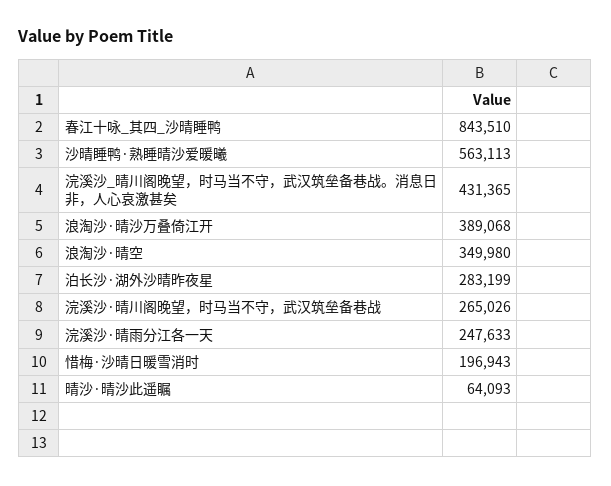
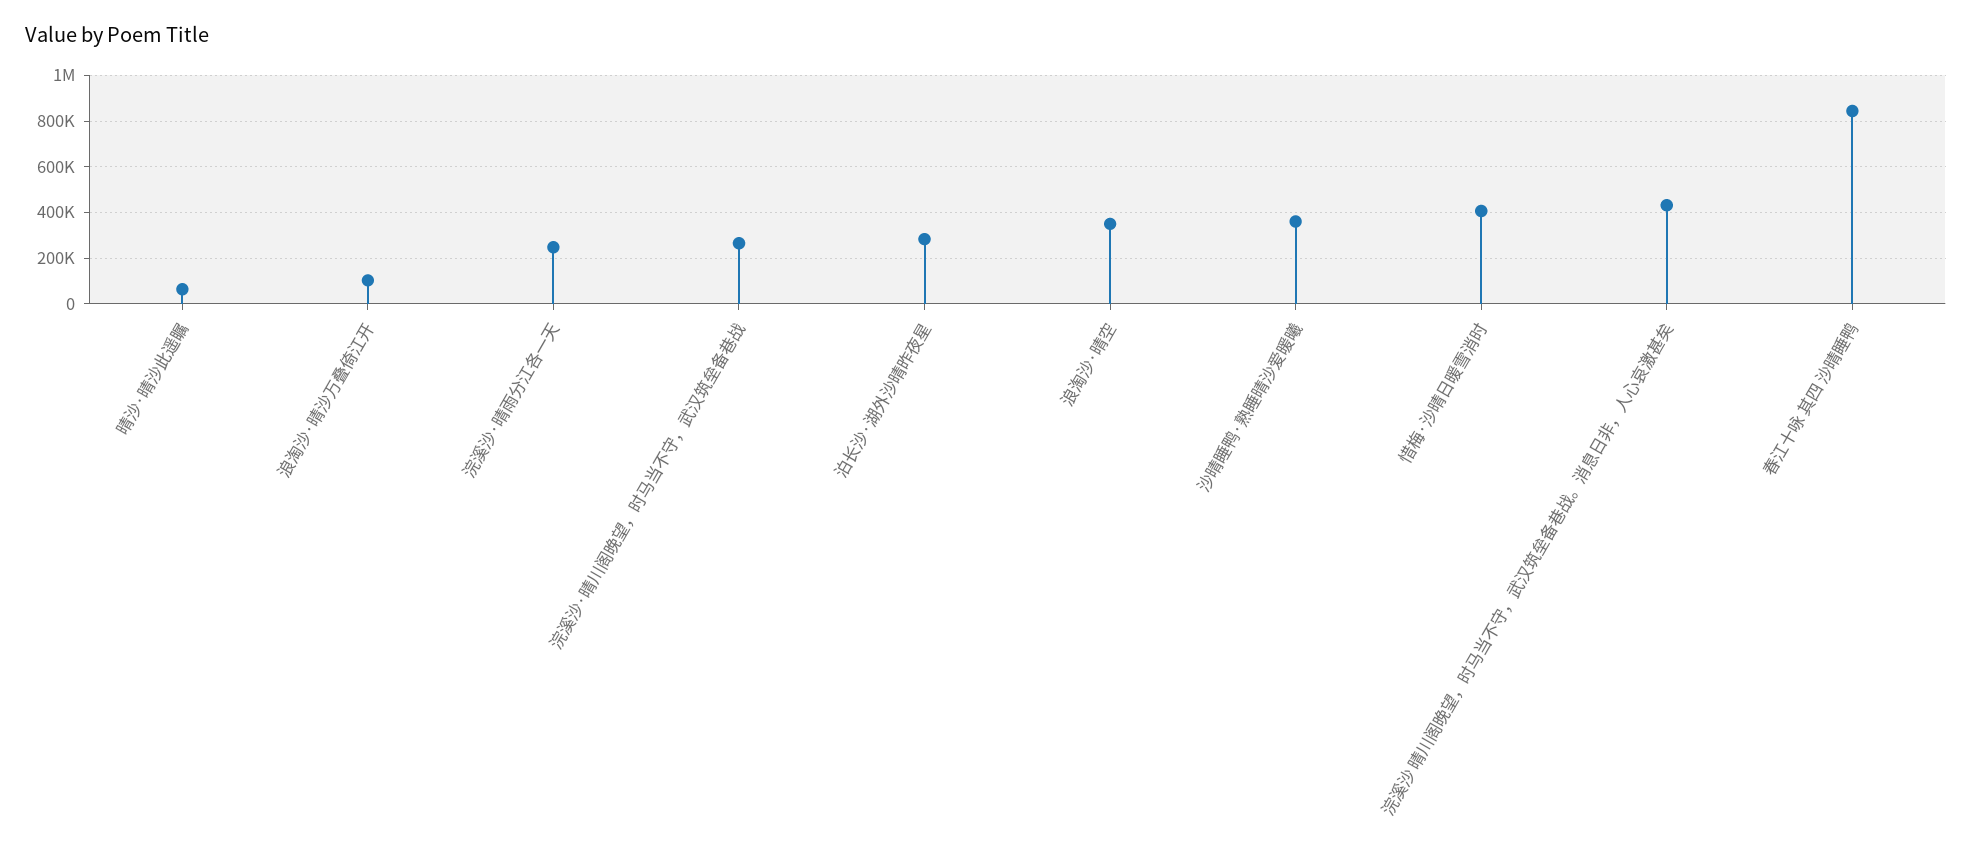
  {
    "春江十咏_其四_沙晴睡鸭": 843510,
-   "沙晴睡鸭·熟睡晴沙爱暖曦": 563113,
+   "沙晴睡鸭·熟睡晴沙爱暖曦": 350000,
    "浣溪沙_晴川阁晚望，时马当不守，武汉筑垒备巷战。消息日非，人心哀激甚矣": 431365,
-   "浪淘沙·晴沙万叠倚江开": 389068,
+   "浪淘沙·晴沙万叠倚江开": 100000,
    "浪淘沙·晴空": 349980,
    "泊长沙·湖外沙晴昨夜星": 283199,
    "浣溪沙·晴川阁晚望，时马当不守，武汉筑垒备巷战": 265026,
    "浣溪沙·晴雨分江各一天": 247633,
-   "惜梅·沙晴日暖雪消时": 196943,
+   "惜梅·沙晴日暖雪消时": 400000,
    "晴沙·晴沙此遥瞩": 64093
  }

